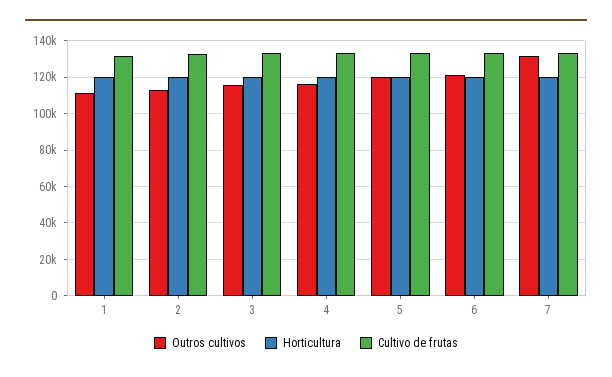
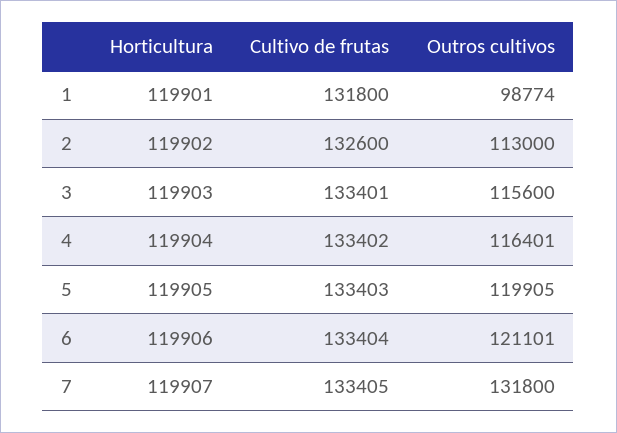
  {
    "Outros cultivos": {
-     "1": 110000,
+     "1": 98774,
      "2": 113000,
      "3": 115600,
      "4": 116401,
      "5": 119905,
      "6": 121101,
      "7": 131800
    },
    "Horticultura": {
      "1": 119901,
      "2": 119902,
      "3": 119903,
      "4": 119904,
      "5": 119905,
      "6": 119906,
      "7": 119907
    },
    "Cultivo de frutas": {
      "1": 131800,
      "2": 132600,
      "3": 133401,
      "4": 133402,
      "5": 133403,
      "6": 133404,
      "7": 133405
    }
  }

